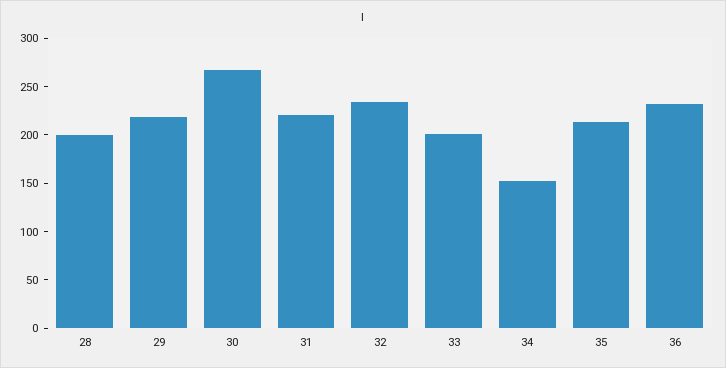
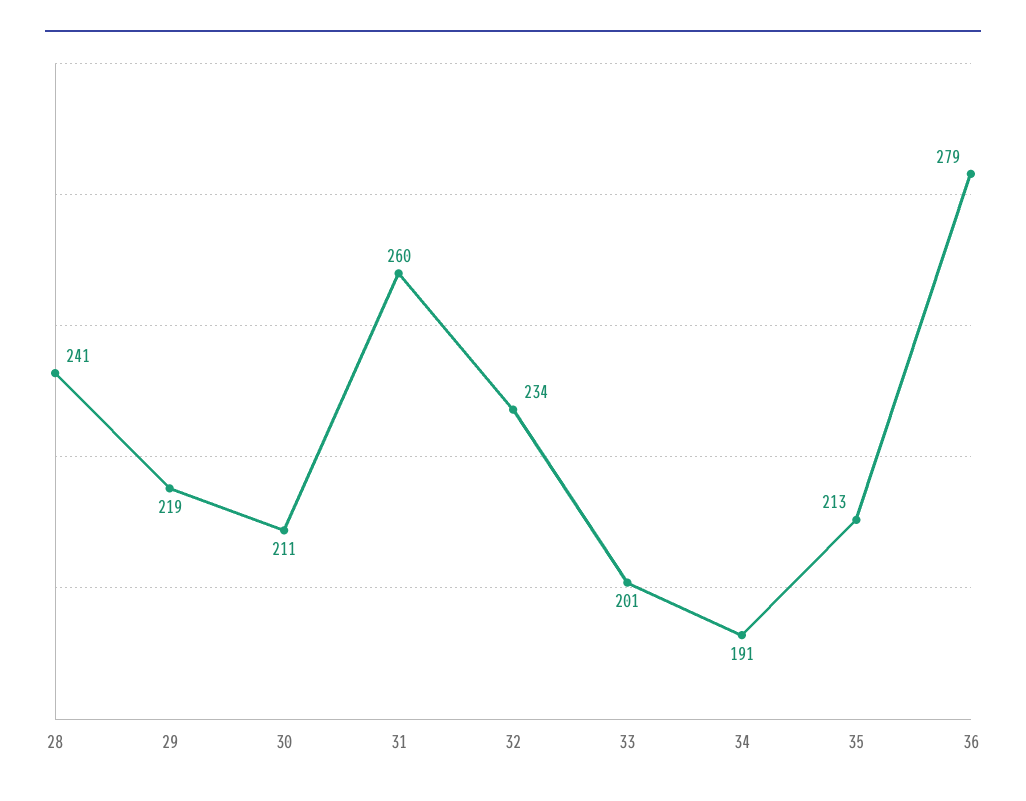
  {
-   "28": 200,
+   "28": 241,
    "29": 219,
-   "30": 270,
+   "30": 211,
-   "31": 220,
+   "31": 260,
    "32": 234,
    "33": 201,
-   "34": 150,
+   "34": 191,
    "35": 213,
-   "36": 230
+   "36": 279
  }

